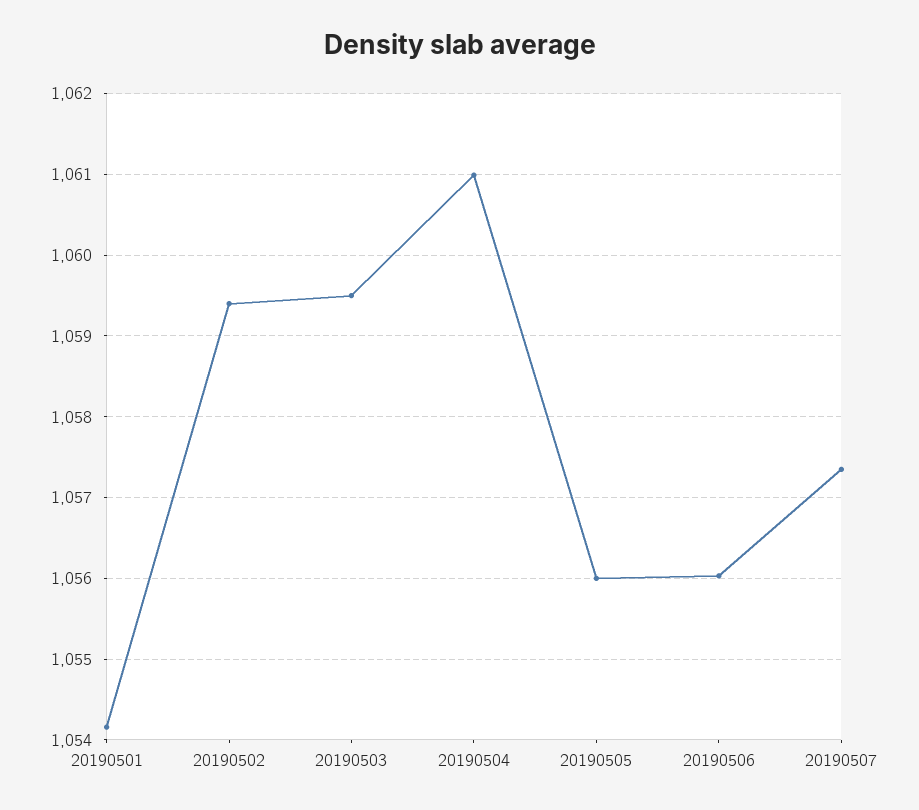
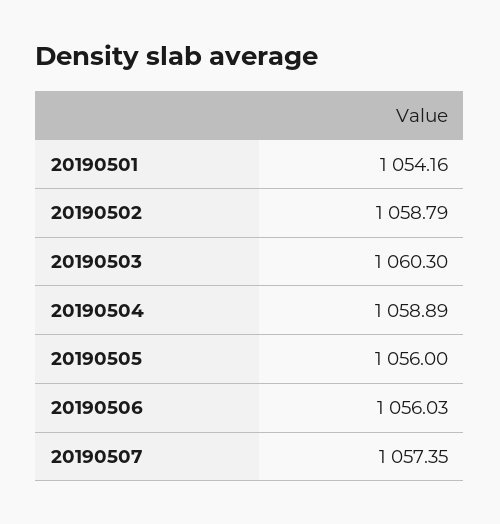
  {
    "20190501": 1054.16,
-   "20190502": 1059.4,
+   "20190502": 1058.79,
-   "20190503": 1059.5,
+   "20190503": 1060.3,
-   "20190504": 1061,
+   "20190504": 1058.89,
    "20190505": 1056,
    "20190506": 1056.03,
    "20190507": 1057.35
  }

